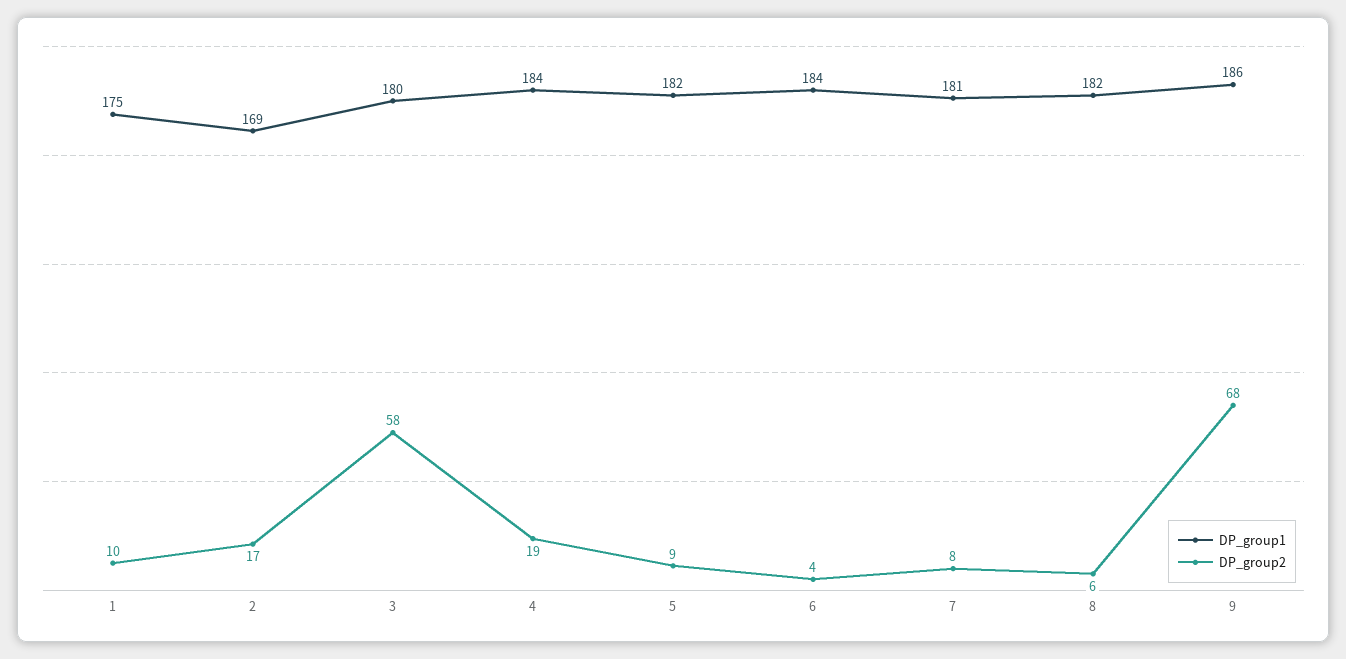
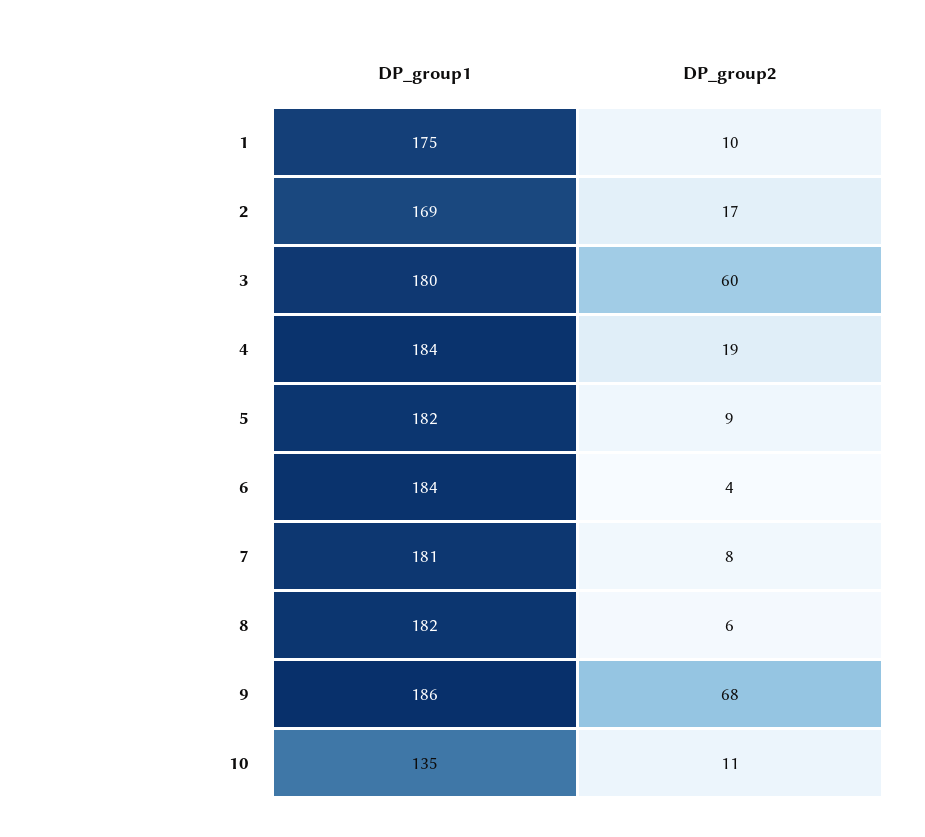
  {
    "DP_group1": {
      "1": 175,
      "2": 169,
      "3": 180,
      "4": 184,
      "5": 182,
      "6": 184,
      "7": 181,
      "8": 182,
-     "9": 186
+     "9": 186,
+     "10": 135
    },
    "DP_group2": {
      "1": 10,
      "2": 17,
-     "3": 58,
+     "3": 60,
      "4": 19,
      "5": 9,
      "6": 4,
      "7": 8,
      "8": 6,
-     "9": 68
+     "9": 68,
+     "10": 11
    }
  }

